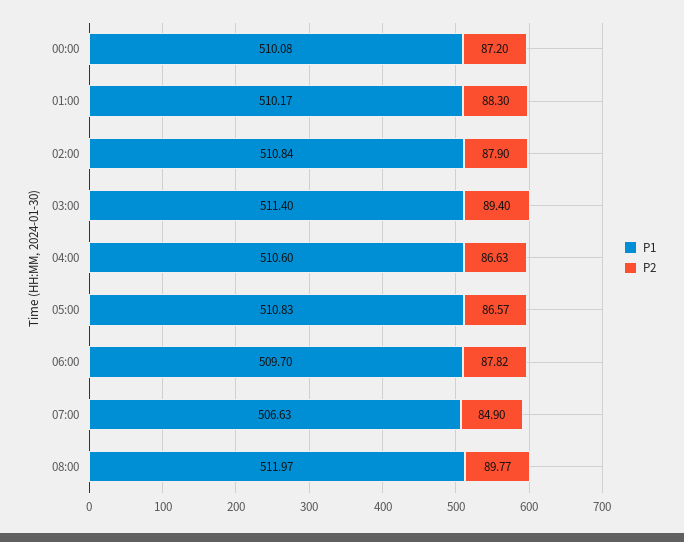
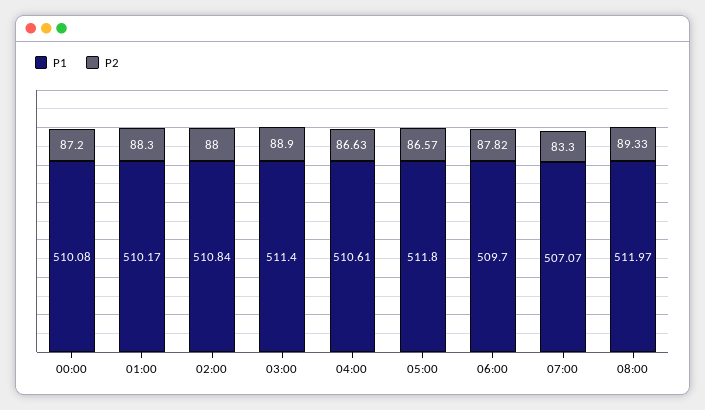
  {
    "P1": {
      "00:00": 510.08,
      "01:00": 510.17,
      "02:00": 510.84,
      "03:00": 511.4,
-     "04:00": 510.6,
+     "04:00": 510.61,
-     "05:00": 510.83,
+     "05:00": 511.8,
      "06:00": 509.7,
-     "07:00": 506.63,
+     "07:00": 507.07,
      "08:00": 511.97
    },
    "P2": {
      "00:00": 87.2,
      "01:00": 88.3,
-     "02:00": 87.9,
+     "02:00": 88,
-     "03:00": 89.4,
+     "03:00": 88.9,
      "04:00": 86.63,
      "05:00": 86.57,
      "06:00": 87.82,
-     "07:00": 84.9,
+     "07:00": 83.3,
-     "08:00": 89.77
+     "08:00": 89.33
    }
  }

